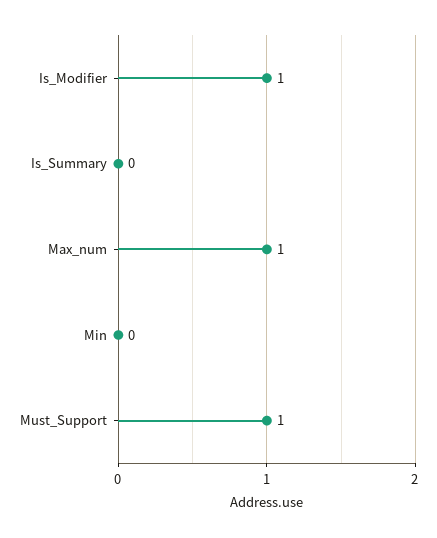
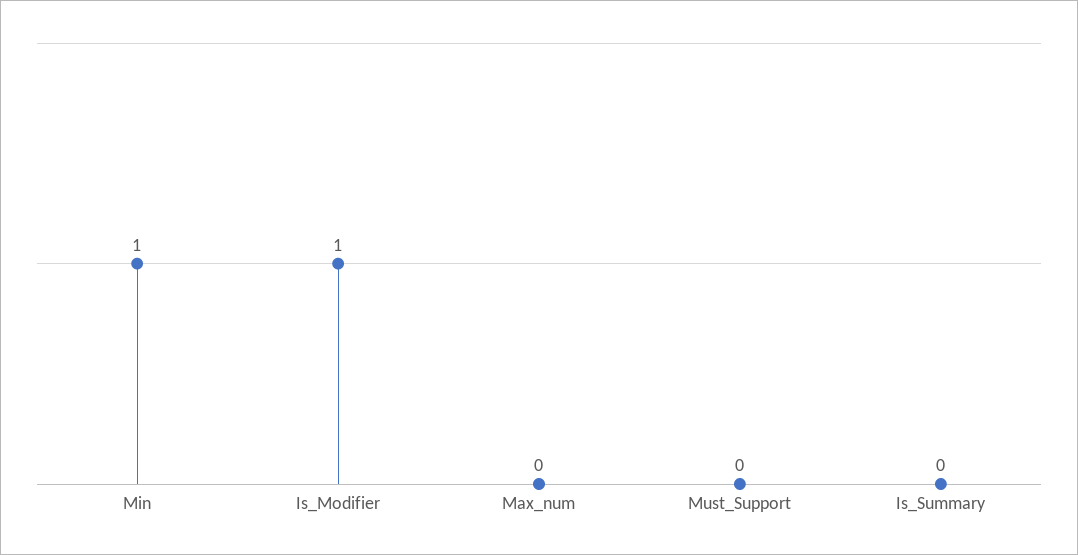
  {
    "Is_Modifier": 1,
    "Is_Summary": 0,
-   "Max_num": 1,
+   "Max_num": 0,
-   "Min": 0,
+   "Min": 1,
-   "Must_Support": 1
+   "Must_Support": 0
  }

